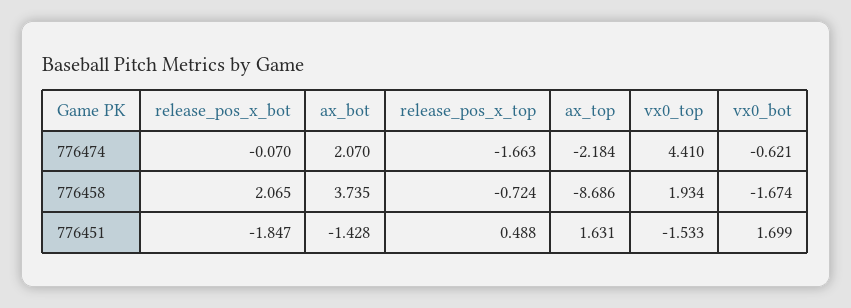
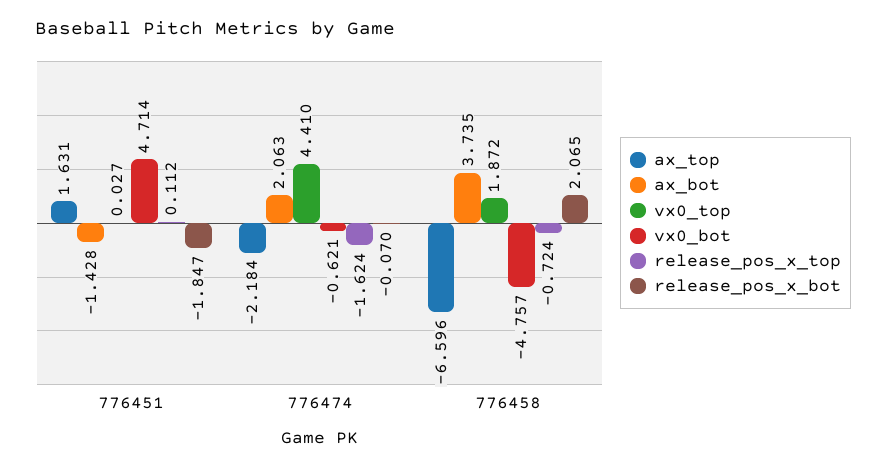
  {
    "release_pos_x_bot": {
      "776474": -0.07,
      "776458": 2.065,
      "776451": -1.847
    },
    "ax_bot": {
-     "776474": 2.07,
+     "776474": 2.063,
      "776458": 3.735,
      "776451": -1.428
    },
    "release_pos_x_top": {
-     "776474": -1.663,
+     "776474": -1.624,
      "776458": -0.724,
-     "776451": 0.488
+     "776451": 0.112
    },
    "ax_top": {
      "776474": -2.184,
-     "776458": -8.686,
+     "776458": -6.596,
      "776451": 1.631
    },
    "vx0_top": {
      "776474": 4.41,
-     "776458": 1.934,
+     "776458": 1.872,
-     "776451": -1.533
+     "776451": 0.027
    },
    "vx0_bot": {
      "776474": -0.621,
-     "776458": -1.674,
+     "776458": -4.757,
-     "776451": 1.699
+     "776451": 4.714
    }
  }

